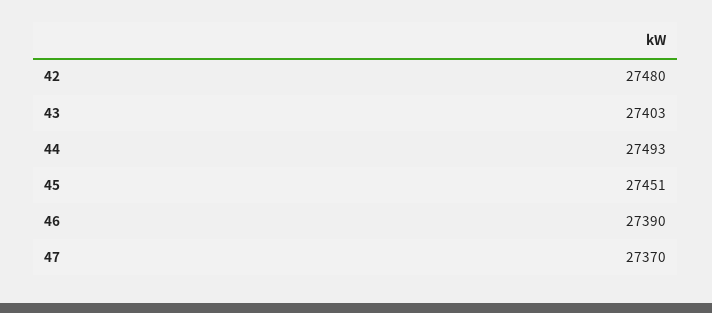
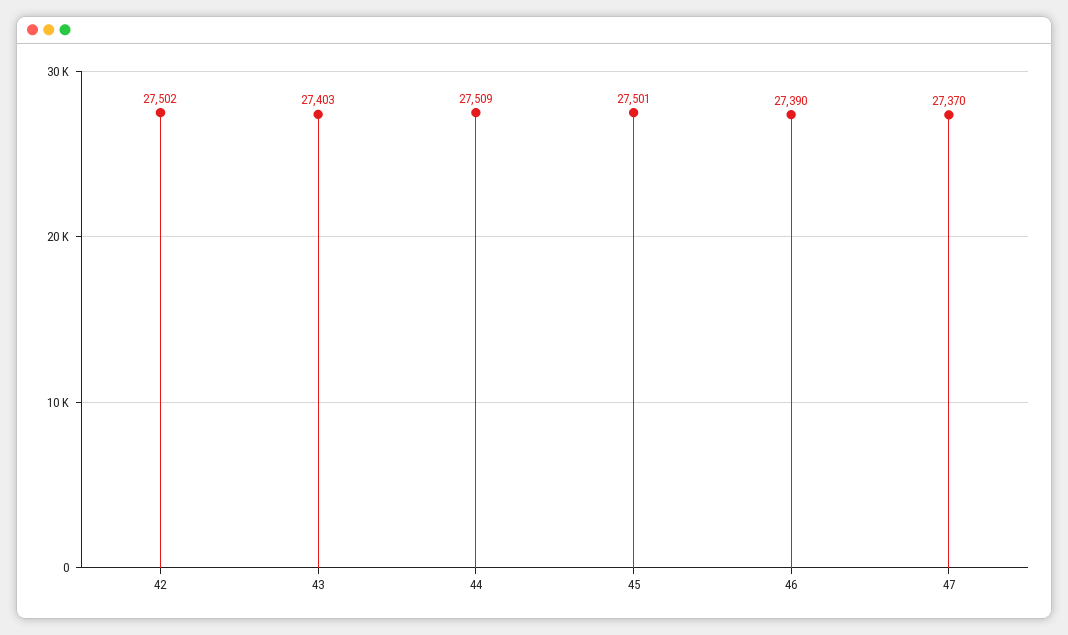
  {
-   "42": 27480,
+   "42": 27502,
    "43": 27403,
-   "44": 27493,
+   "44": 27509,
-   "45": 27451,
+   "45": 27501,
    "46": 27390,
    "47": 27370
  }

